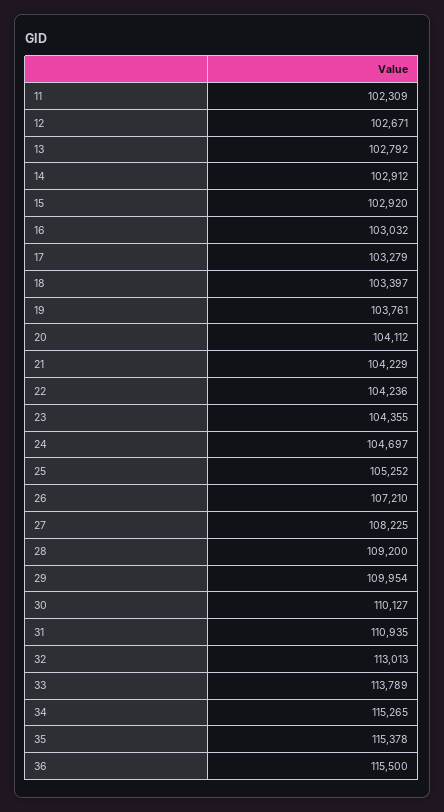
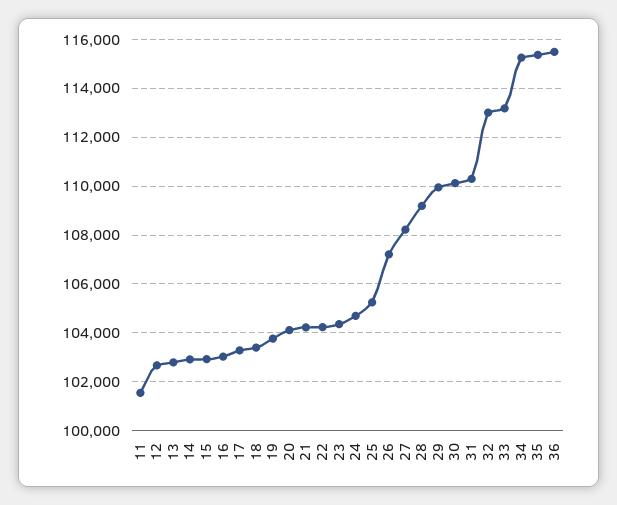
  {
-   "11": 102309,
+   "11": 101500,
    "12": 102671,
    "13": 102792,
    "14": 102912,
    "15": 102920,
    "16": 103032,
    "17": 103279,
    "18": 103397,
    "19": 103761,
    "20": 104112,
    "21": 104229,
    "22": 104236,
    "23": 104355,
    "24": 104697,
    "25": 105252,
    "26": 107210,
    "27": 108225,
    "28": 109200,
    "29": 109954,
    "30": 110127,
-   "31": 110935,
+   "31": 110250,
    "32": 113013,
-   "33": 113789,
+   "33": 113250,
    "34": 115265,
    "35": 115378,
    "36": 115500
  }

